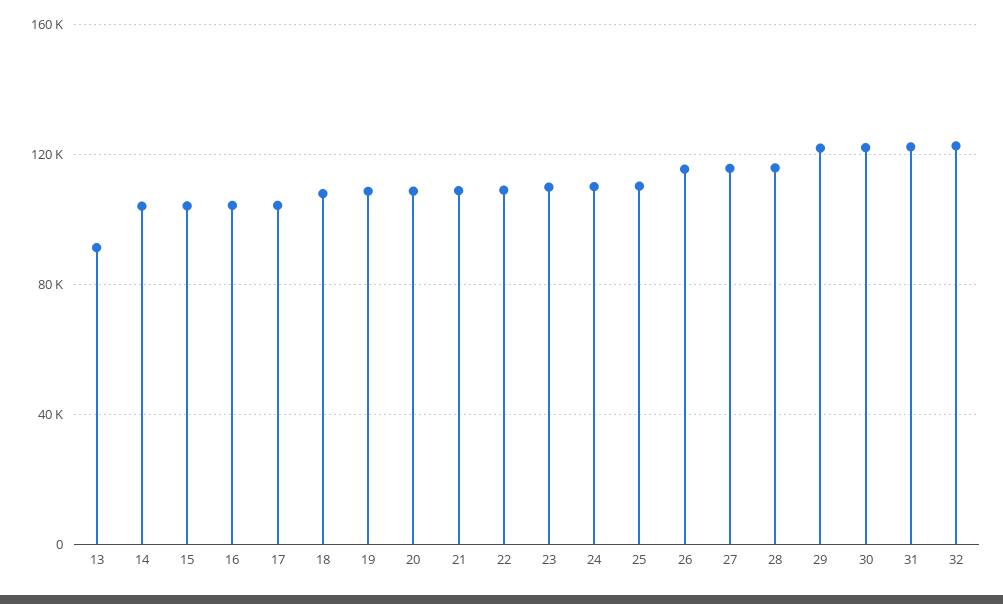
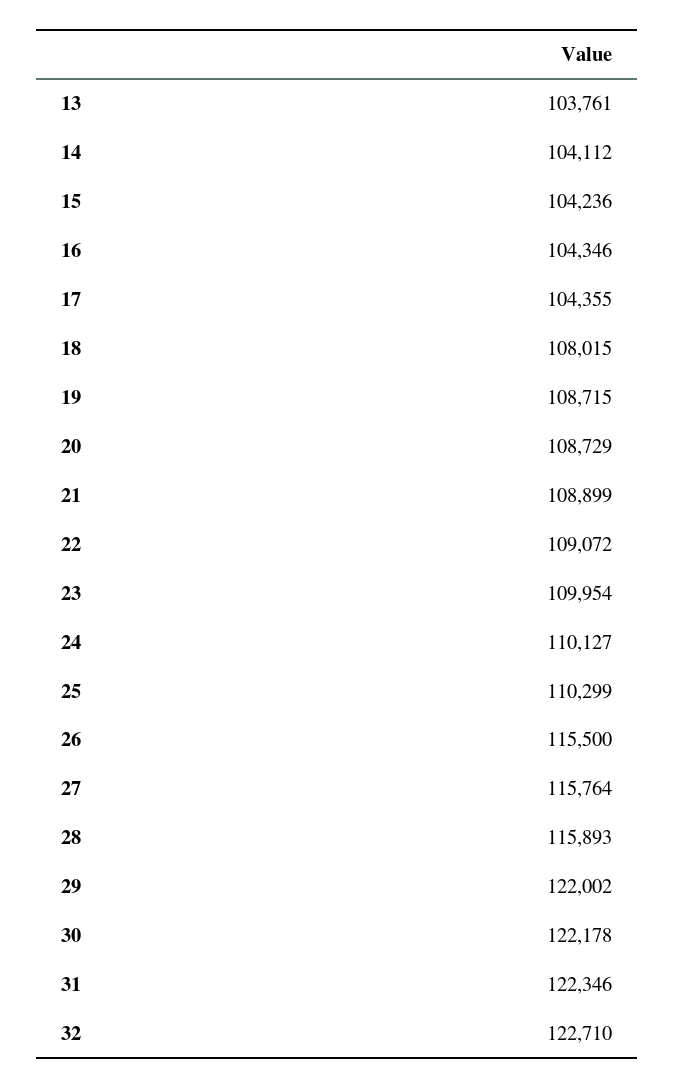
  {
-   "13": 90000,
+   "13": 103761,
    "14": 104112,
    "15": 104236,
    "16": 104346,
    "17": 104355,
    "18": 108015,
    "19": 108715,
    "20": 108729,
    "21": 108899,
    "22": 109072,
    "23": 109954,
    "24": 110127,
    "25": 110299,
    "26": 115500,
    "27": 115764,
    "28": 115893,
    "29": 122002,
    "30": 122178,
    "31": 122346,
    "32": 122710
  }

